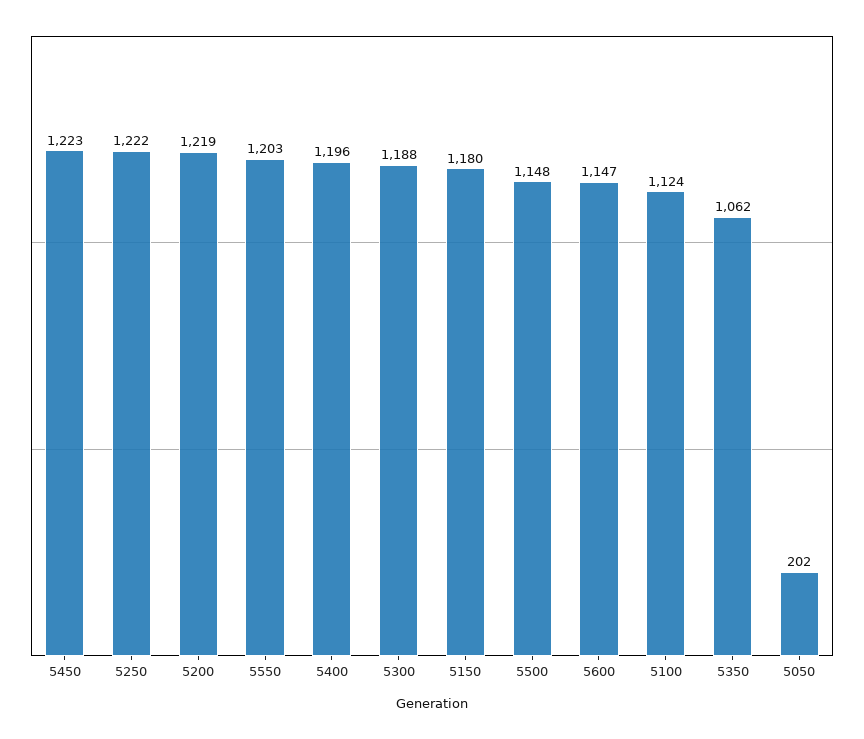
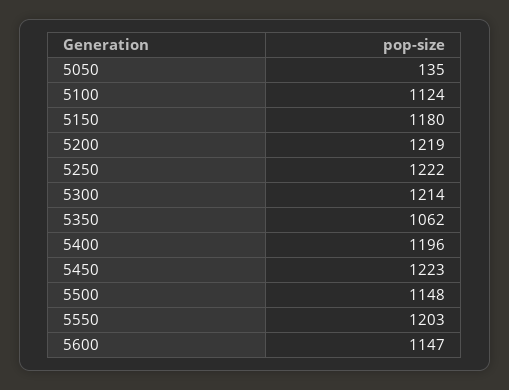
  {
    "5450": 1223,
    "5250": 1222,
    "5200": 1219,
    "5550": 1203,
    "5400": 1196,
-   "5300": 1188,
+   "5300": 1214,
    "5150": 1180,
    "5500": 1148,
    "5600": 1147,
    "5100": 1124,
    "5350": 1062,
-   "5050": 202
+   "5050": 135
  }

